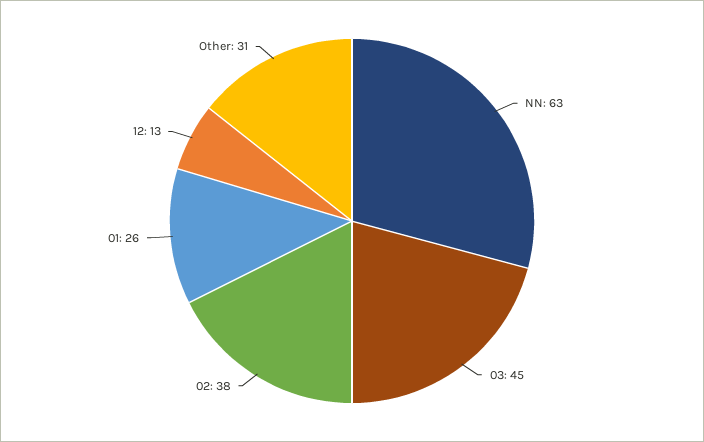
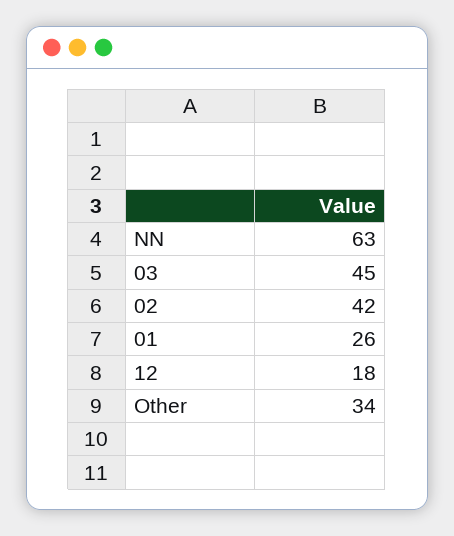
  {
    "NN": 63,
    "03": 45,
-   "02": 38,
+   "02": 42,
    "01": 26,
-   "12": 13,
+   "12": 18,
-   "Other": 31
+   "Other": 34
  }

